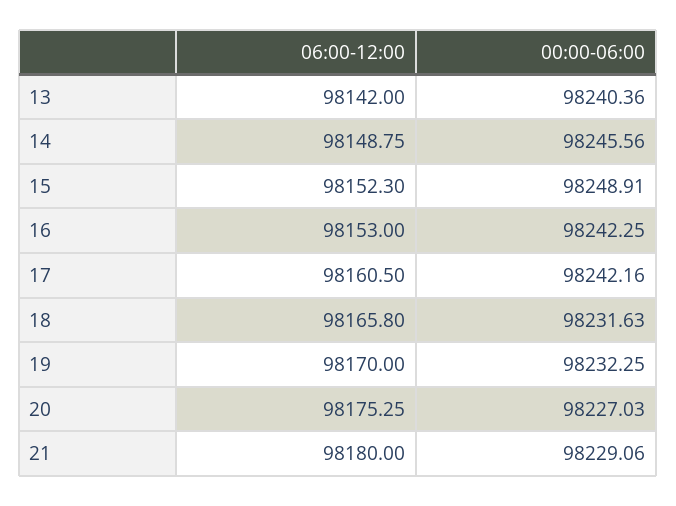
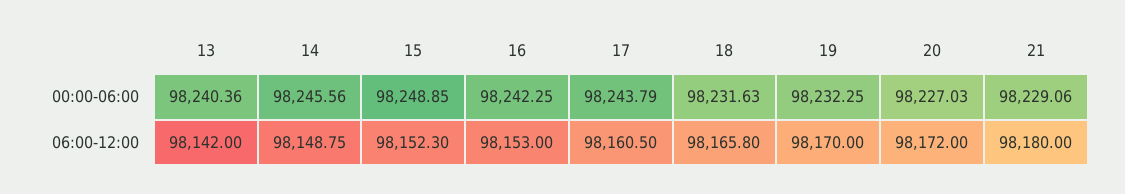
  {
    "06:00-12:00": {
      "13": 98142,
      "14": 98148.75,
      "15": 98152.3,
      "16": 98153,
      "17": 98160.5,
      "18": 98165.8,
      "19": 98170,
-     "20": 98175.25,
+     "20": 98172,
      "21": 98180
    },
    "00:00-06:00": {
      "13": 98240.36,
      "14": 98245.56,
-     "15": 98248.91,
+     "15": 98248.85,
      "16": 98242.25,
-     "17": 98242.16,
+     "17": 98243.79,
      "18": 98231.63,
      "19": 98232.25,
      "20": 98227.03,
      "21": 98229.06
    }
  }

